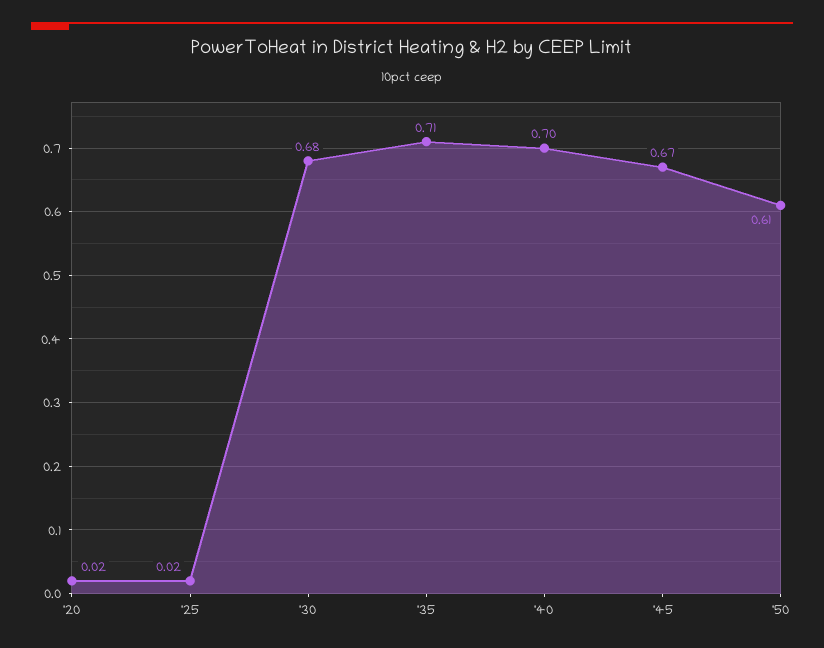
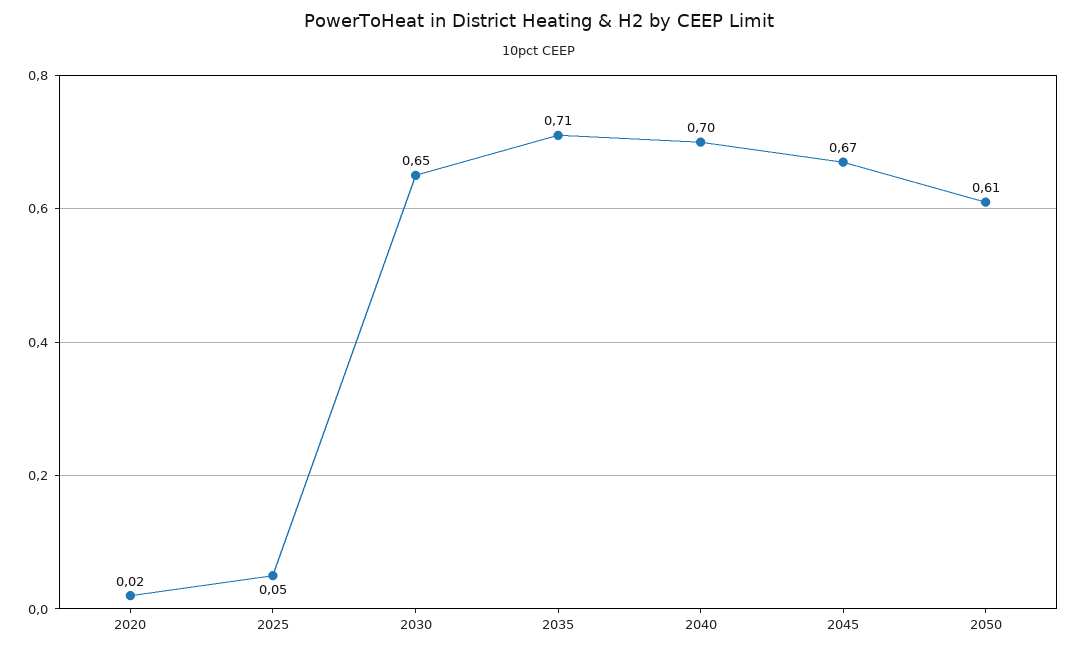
  {
    "'20": 0.02,
-   "'25": 0.02,
+   "'25": 0.05,
-   "'30": 0.68,
+   "'30": 0.65,
    "'35": 0.71,
    "'40": 0.7,
    "'45": 0.67,
    "'50": 0.61
  }

